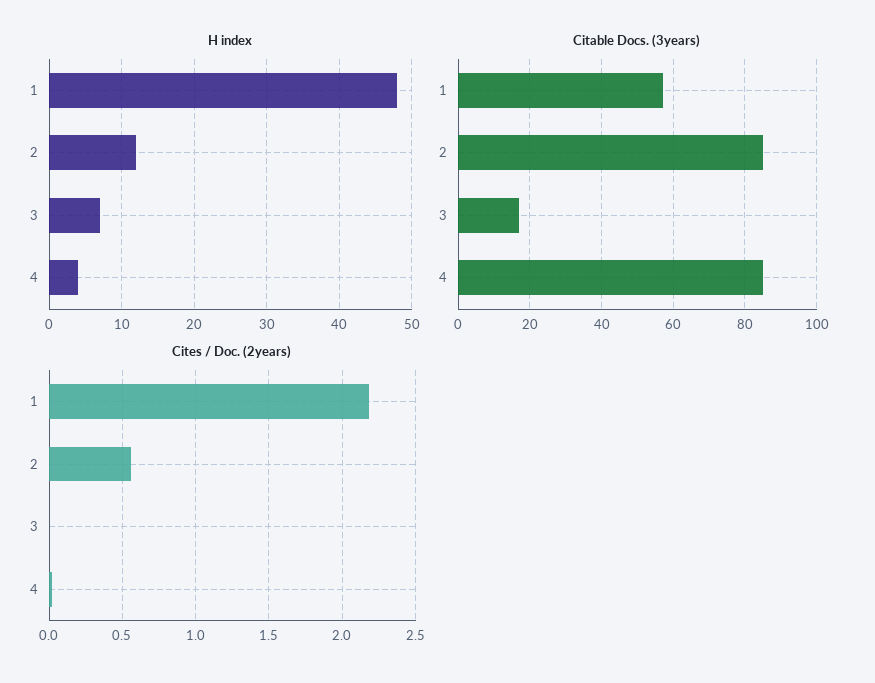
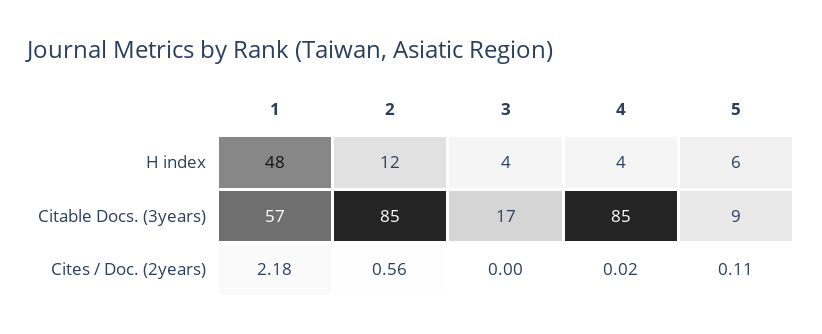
  {
    "H index": {
      "1": 48,
      "2": 12,
-     "3": 7,
+     "3": 4,
-     "4": 4
+     "4": 4,
+     "5": 6
    },
    "Citable Docs. (3years)": {
      "1": 57,
      "2": 85,
      "3": 17,
-     "4": 85
+     "4": 85,
+     "5": 9
    },
    "Cites / Doc. (2years)": {
      "1": 2.18,
      "2": 0.56,
      "3": 0,
-     "4": 0.02
+     "4": 0.02,
+     "5": 0.11
    }
  }

